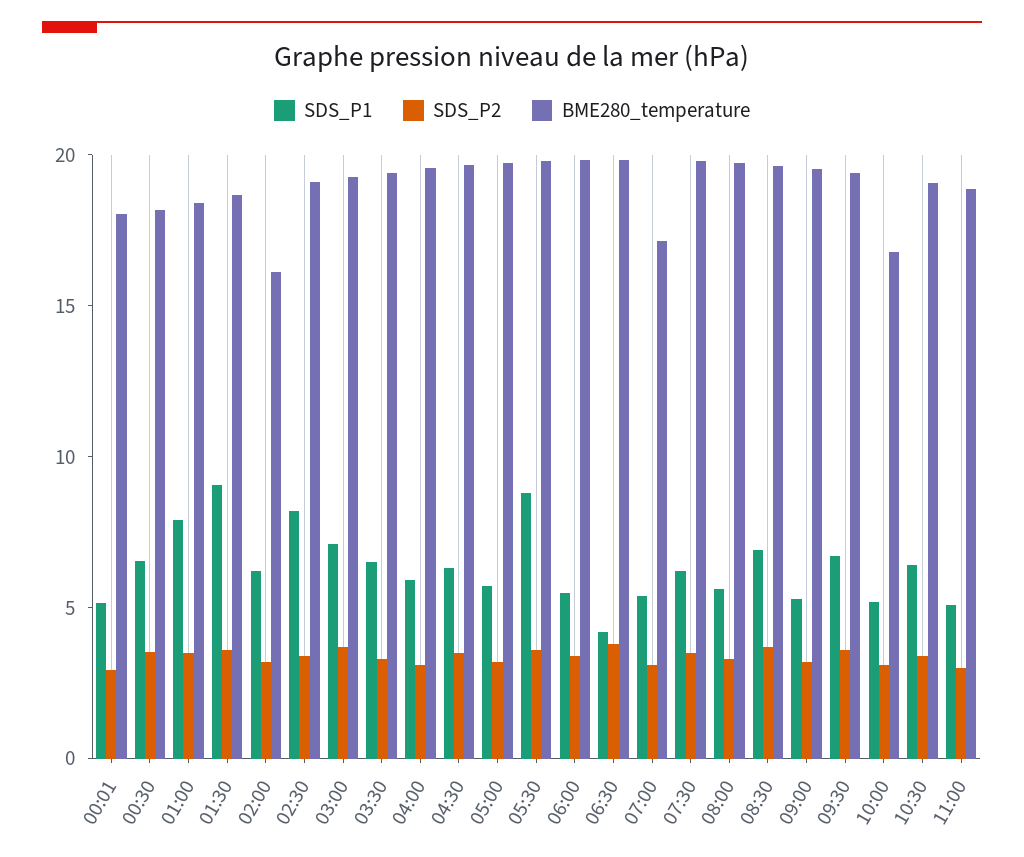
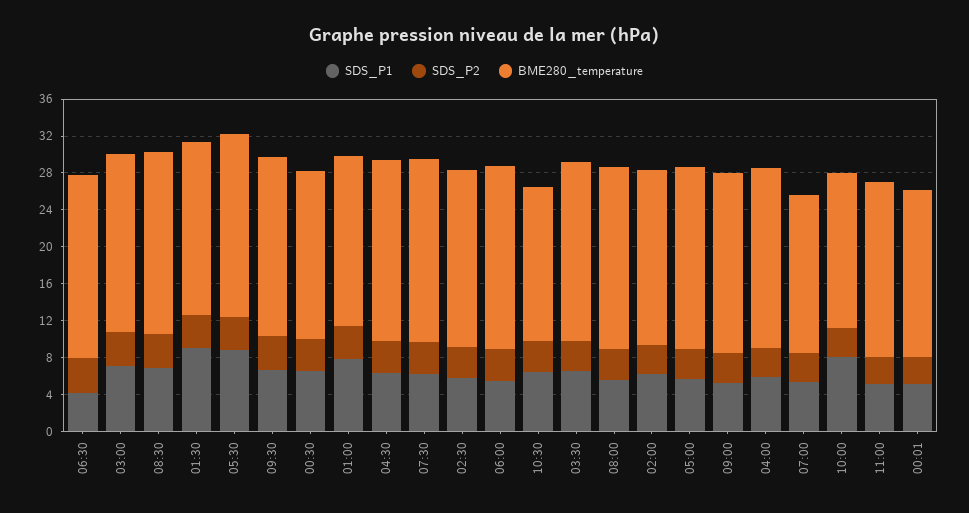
  {
    "SDS_P1": {
      "00:01": 5,
      "00:30": 7,
      "01:00": 8,
      "01:30": 9,
      "02:00": 6,
-     "02:30": 8,
+     "02:30": 6,
      "03:00": 7,
      "03:30": 7,
      "04:00": 6,
      "04:30": 6,
      "05:00": 6,
      "05:30": 9,
      "06:00": 6,
      "06:30": 4,
      "07:00": 5,
      "07:30": 6,
      "08:00": 6,
      "08:30": 7,
      "09:00": 5,
      "09:30": 7,
-     "10:00": 5,
+     "10:00": 8,
      "10:30": 6,
      "11:00": 5
    },
    "SDS_P2": {
      "00:01": 3,
      "00:30": 4,
      "01:00": 4,
      "01:30": 4,
      "02:00": 3,
      "02:30": 3,
      "03:00": 4,
      "03:30": 3,
      "04:00": 3,
      "04:30": 4,
      "05:00": 3,
      "05:30": 4,
      "06:00": 3,
      "06:30": 4,
      "07:00": 3,
      "07:30": 4,
      "08:00": 3,
      "08:30": 4,
      "09:00": 3,
      "09:30": 4,
      "10:00": 3,
      "10:30": 3,
      "11:00": 3
    },
    "BME280_temperature": {
      "00:01": 18,
      "00:30": 18,
      "01:00": 18,
      "01:30": 19,
-     "02:00": 16,
+     "02:00": 19,
      "02:30": 19,
      "03:00": 19,
      "03:30": 19,
      "04:00": 20,
      "04:30": 20,
      "05:00": 20,
      "05:30": 20,
      "06:00": 20,
      "06:30": 20,
      "07:00": 17,
      "07:30": 20,
      "08:00": 20,
      "08:30": 20,
      "09:00": 20,
      "09:30": 19,
      "10:00": 17,
-     "10:30": 19,
+     "10:30": 17,
      "11:00": 19
    }
  }

